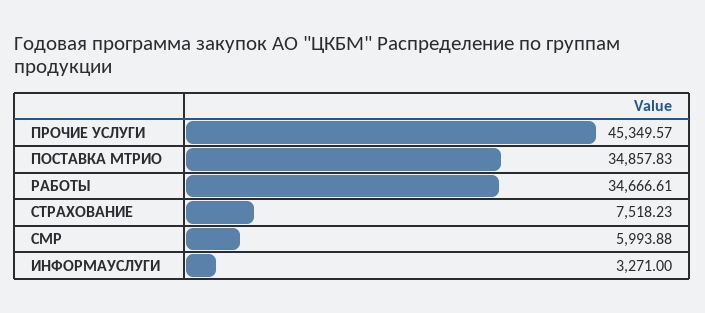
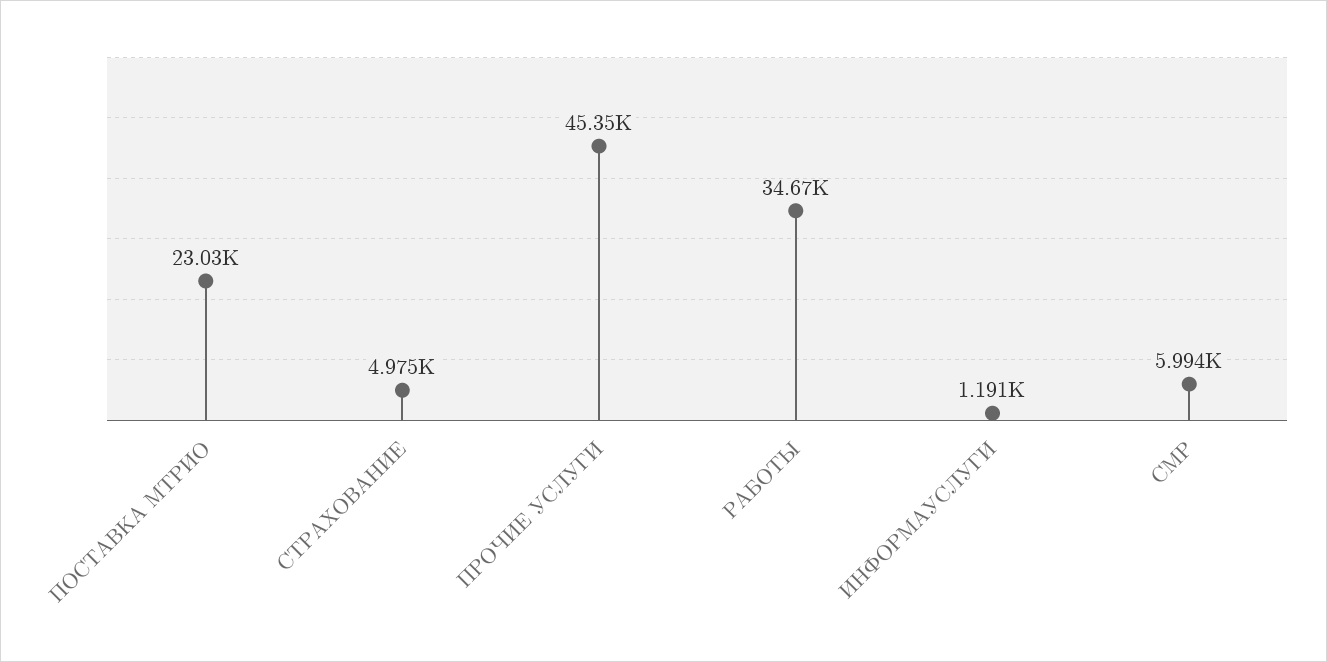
  {
    "ПРОЧИЕ УСЛУГИ": 45349.57,
-   "ПОСТАВКА МТРИО": 34857.83,
+   "ПОСТАВКА МТРИО": 23030,
    "РАБОТЫ": 34666.61,
-   "СТРАХОВАНИЕ": 7518.23,
+   "СТРАХОВАНИЕ": 4975,
    "СМР": 5993.88,
-   "ИНФОРМАУСЛУГИ": 3271
+   "ИНФОРМАУСЛУГИ": 1191
  }

